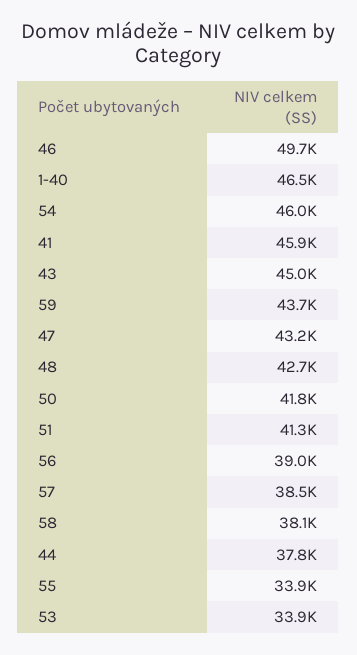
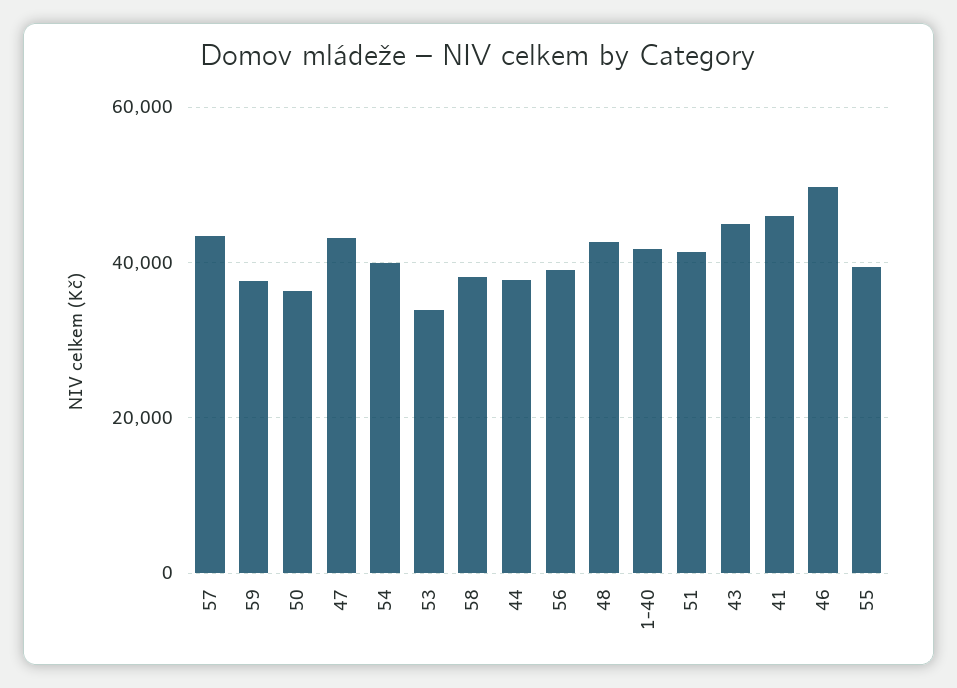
  {
    "46": 49700,
-   "1-40": 46500,
+   "1-40": 42000,
-   "54": 46000,
+   "54": 40000,
    "41": 45900,
    "43": 45000,
-   "59": 43700,
+   "59": 38000,
    "47": 43200,
    "48": 42700,
-   "50": 41800,
+   "50": 36000,
    "51": 41300,
    "56": 39000,
-   "57": 38500,
+   "57": 44000,
    "58": 38100,
    "44": 37800,
-   "55": 33900,
+   "55": 40000,
    "53": 33900
  }

